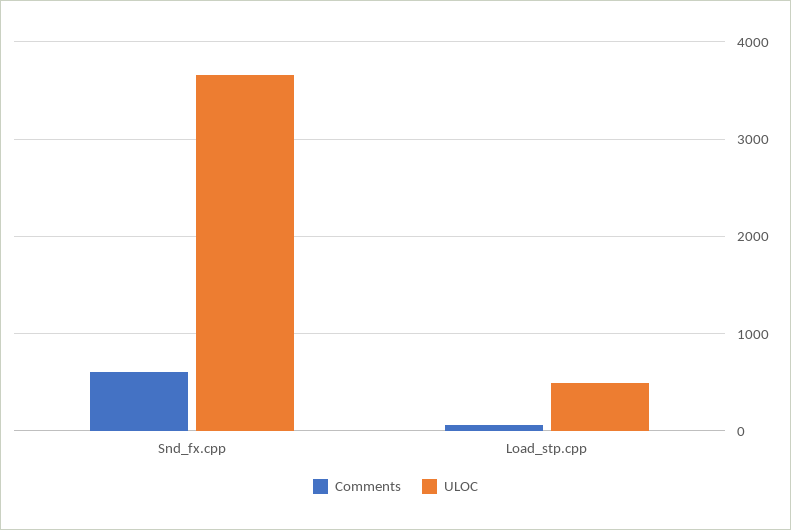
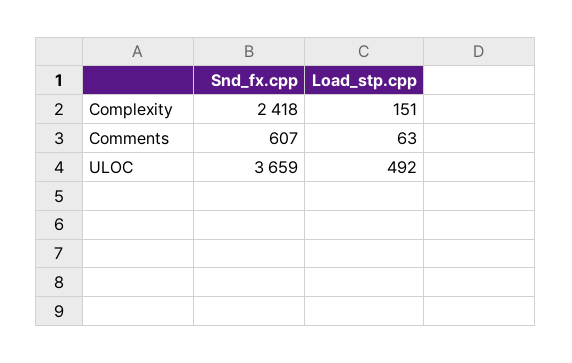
  {
    "Comments": {
      "Snd_fx.cpp": 607,
      "Load_stp.cpp": 63
    },
    "ULOC": {
      "Snd_fx.cpp": 3659,
      "Load_stp.cpp": 492
-   }
+   },
+   "Complexity": {
+     "Snd_fx.cpp": 2418,
+     "Load_stp.cpp": 151
+   }
  }

